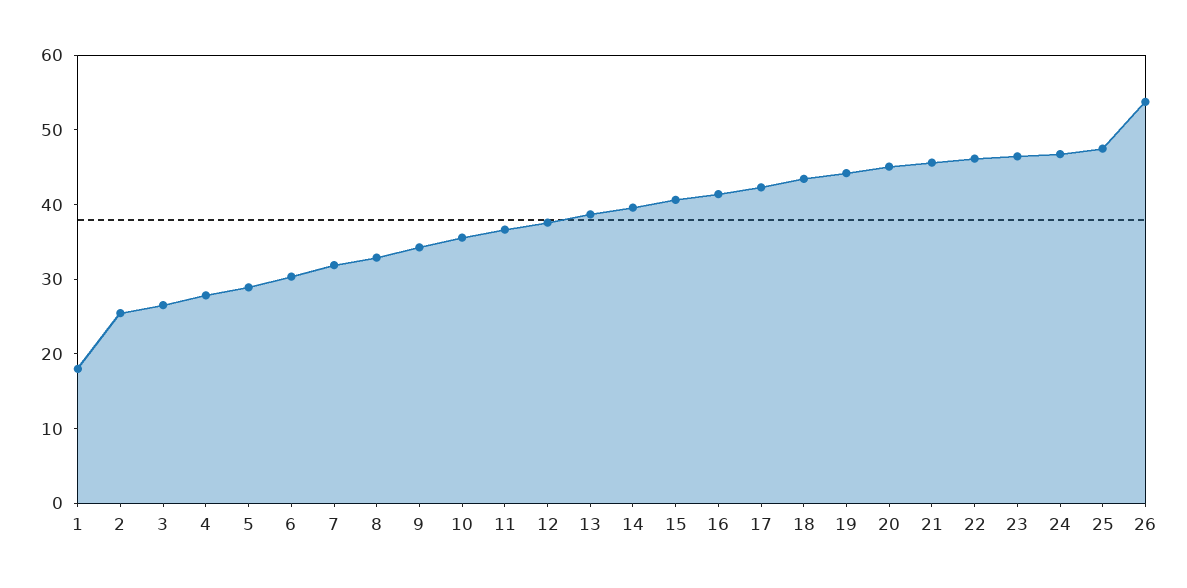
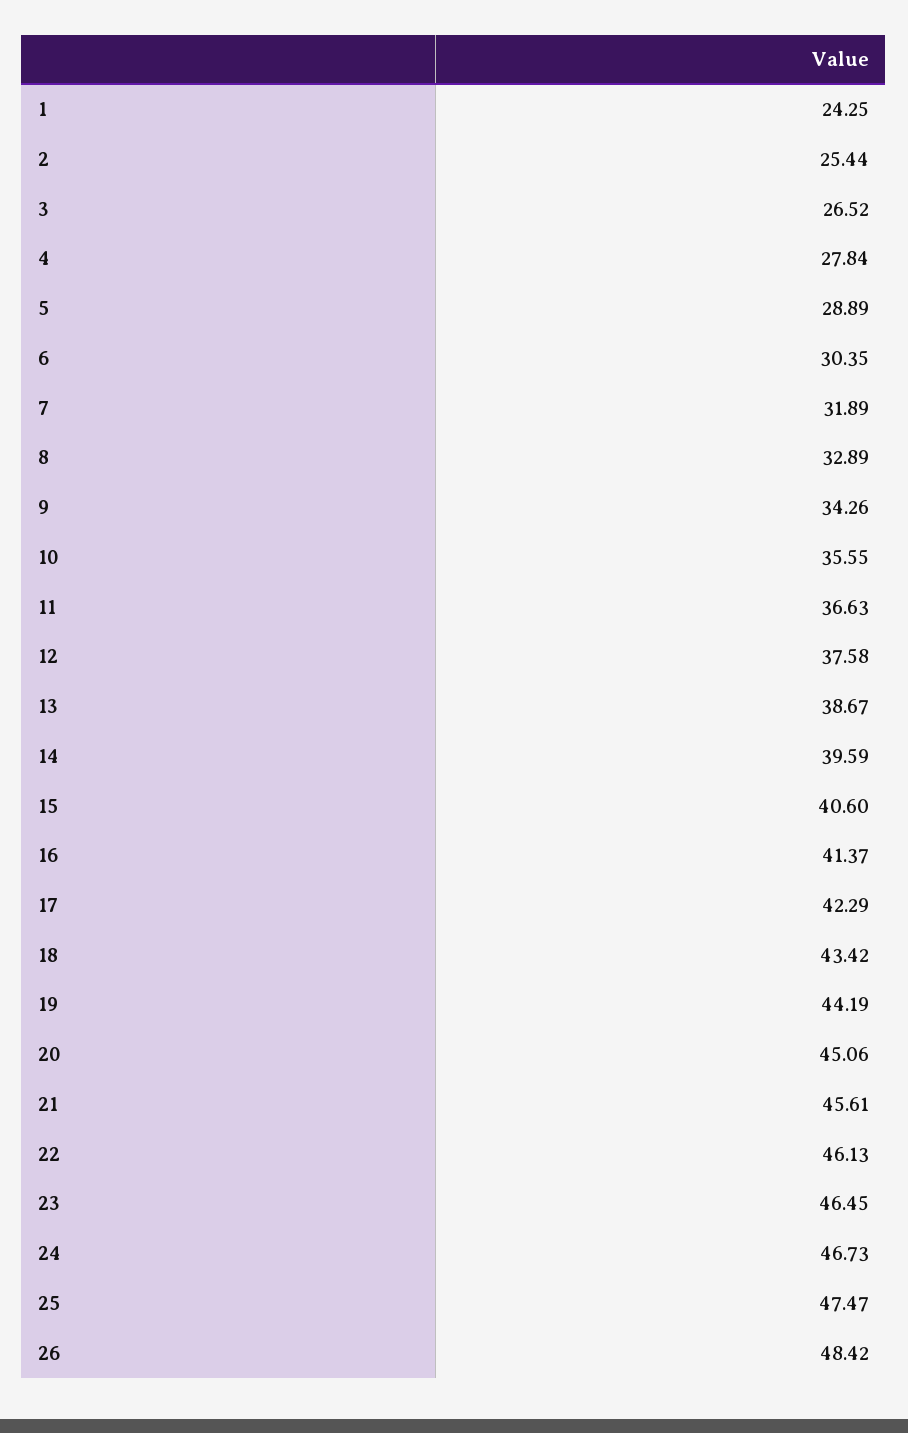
  {
-   "1": 18,
+   "1": 24.25,
    "2": 25.44,
    "3": 26.52,
    "4": 27.84,
    "5": 28.89,
    "6": 30.35,
    "7": 31.89,
    "8": 32.89,
    "9": 34.26,
    "10": 35.55,
    "11": 36.63,
    "12": 37.58,
    "13": 38.67,
    "14": 39.59,
    "15": 40.6,
    "16": 41.37,
    "17": 42.29,
    "18": 43.42,
    "19": 44.19,
    "20": 45.06,
    "21": 45.61,
    "22": 46.13,
    "23": 46.45,
    "24": 46.73,
    "25": 47.47,
-   "26": 54
+   "26": 48.42
  }

